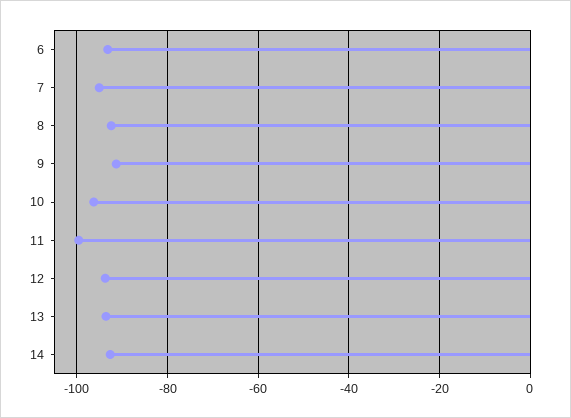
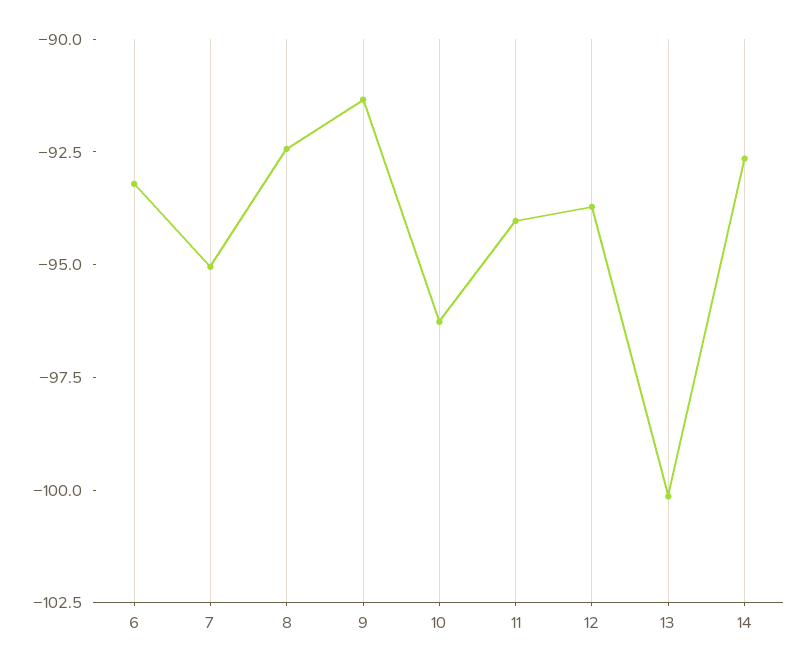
  {
    "6": -93,
    "7": -95,
    "8": -92.5,
    "9": -91.5,
    "10": -96.5,
-   "11": -100,
+   "11": -94,
    "12": -93.5,
-   "13": -94,
+   "13": -100,
    "14": -92.5
  }

